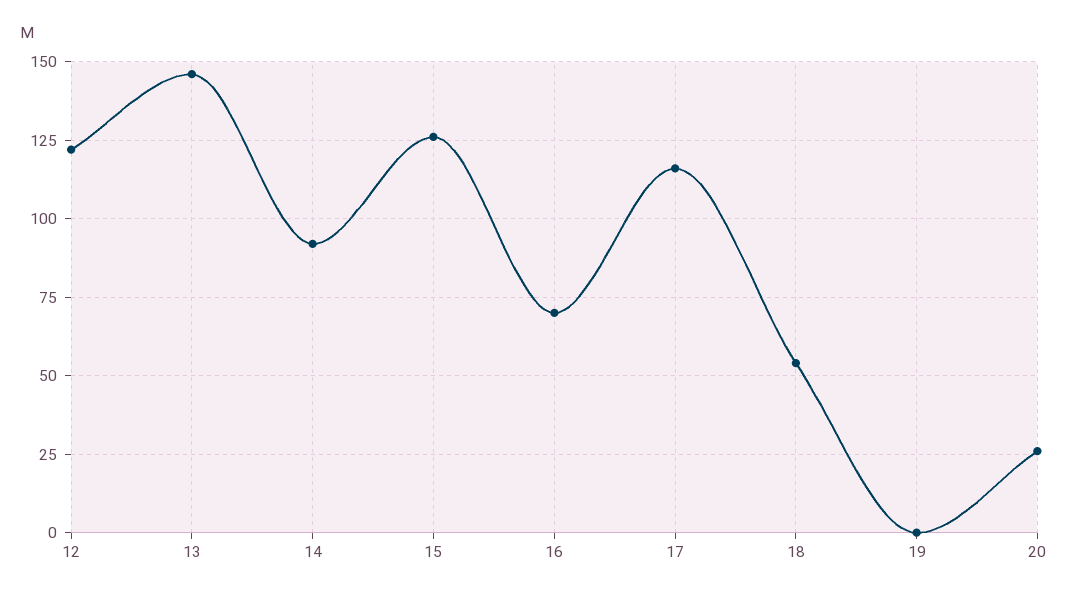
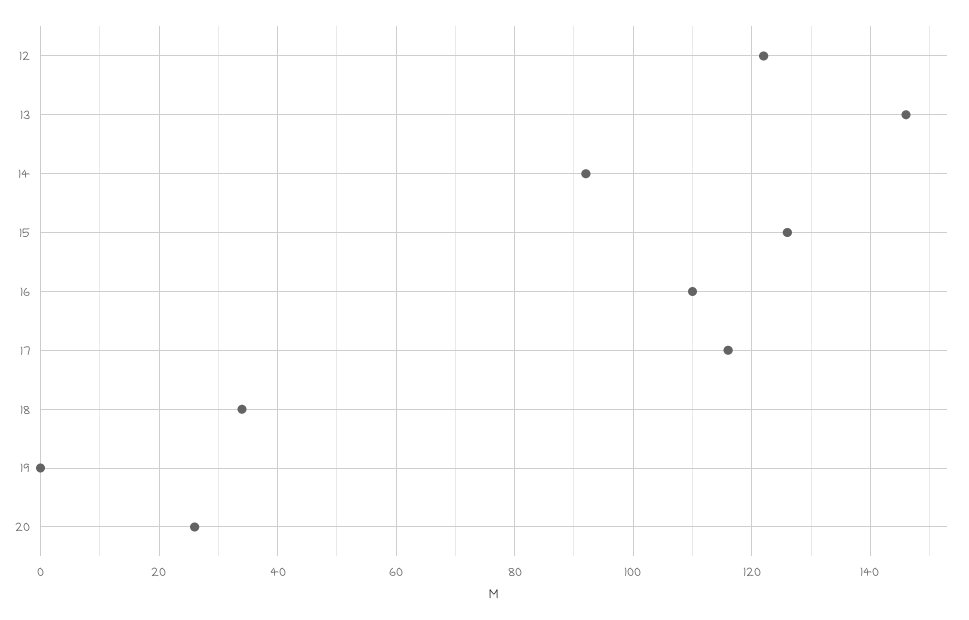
  {
    "12": 120,
    "13": 145,
    "14": 90,
    "15": 125,
-   "16": 70,
+   "16": 110,
    "17": 115,
-   "18": 55,
+   "18": 35,
    "19": 0,
    "20": 25
  }

